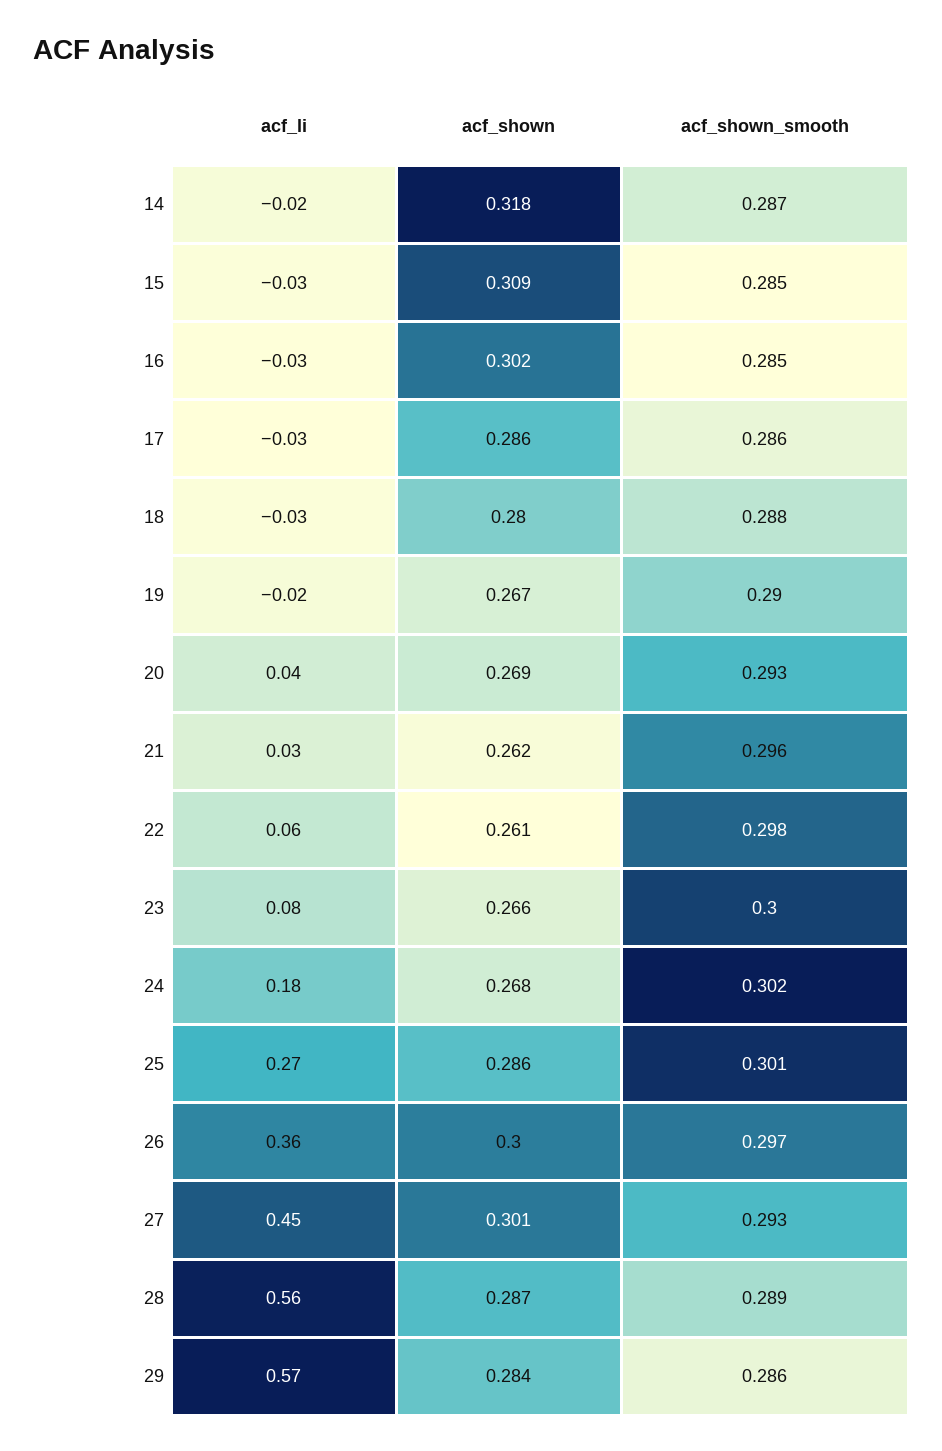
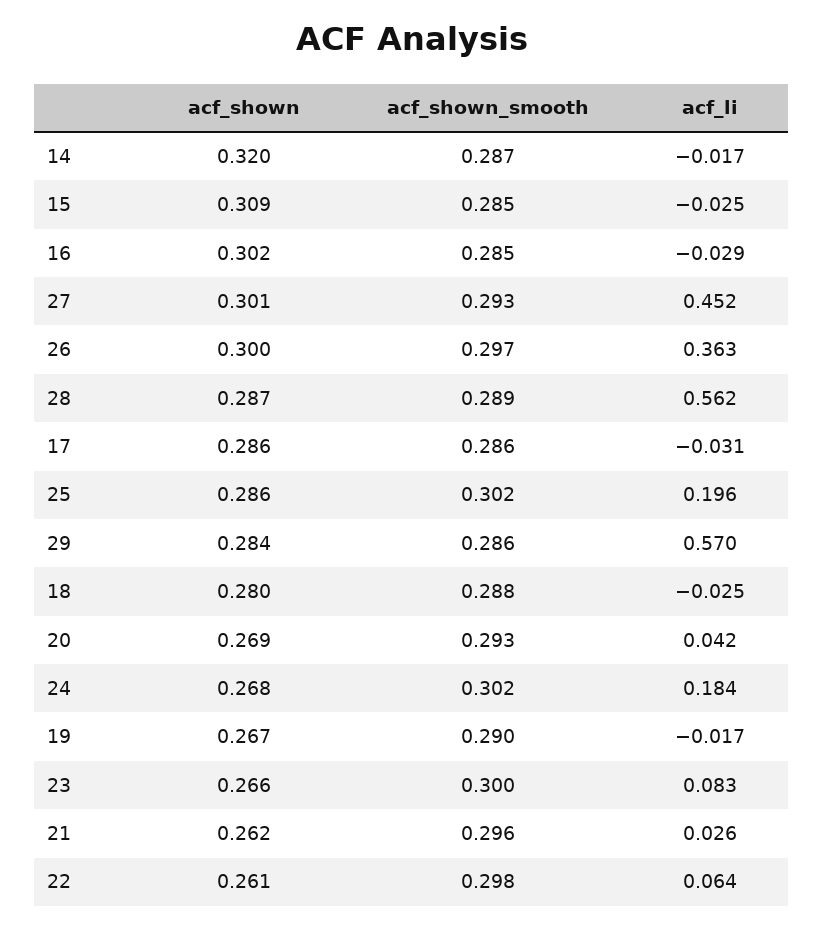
  {
    "acf_li": {
      "14": -0.017,
      "15": -0.025,
      "16": -0.029,
      "17": -0.031,
      "18": -0.025,
      "19": -0.017,
      "20": 0.042,
      "21": 0.026,
      "22": 0.064,
      "23": 0.083,
      "24": 0.184,
-     "25": 0.27,
+     "25": 0.196,
      "26": 0.363,
      "27": 0.452,
      "28": 0.562,
      "29": 0.57
    },
    "acf_shown": {
-     "14": 0.318,
+     "14": 0.32,
      "15": 0.309,
      "16": 0.302,
      "17": 0.286,
      "18": 0.28,
      "19": 0.267,
      "20": 0.269,
      "21": 0.262,
      "22": 0.261,
      "23": 0.266,
      "24": 0.268,
      "25": 0.286,
      "26": 0.3,
      "27": 0.301,
      "28": 0.287,
      "29": 0.284
    },
    "acf_shown_smooth": {
      "14": 0.287,
      "15": 0.285,
      "16": 0.285,
      "17": 0.286,
      "18": 0.288,
      "19": 0.29,
      "20": 0.293,
      "21": 0.296,
      "22": 0.298,
      "23": 0.3,
      "24": 0.302,
-     "25": 0.301,
+     "25": 0.302,
      "26": 0.297,
      "27": 0.293,
      "28": 0.289,
      "29": 0.286
    }
  }

